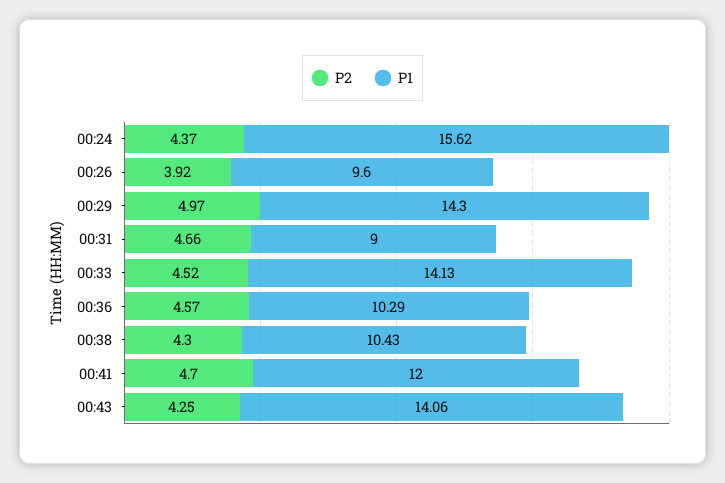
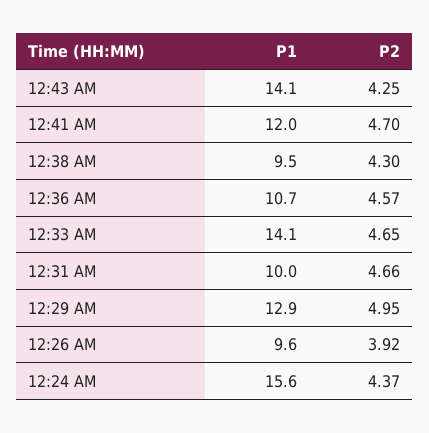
  {
    "P2": {
      "00:24": 4.37,
      "00:26": 3.92,
-     "00:29": 4.97,
+     "00:29": 4.95,
      "00:31": 4.66,
-     "00:33": 4.52,
+     "00:33": 4.65,
      "00:36": 4.57,
      "00:38": 4.3,
      "00:41": 4.7,
      "00:43": 4.25
    },
    "P1": {
      "00:24": 15.62,
      "00:26": 9.6,
-     "00:29": 14.3,
+     "00:29": 12.9,
-     "00:31": 9,
+     "00:31": 10,
      "00:33": 14.13,
-     "00:36": 10.29,
+     "00:36": 10.7,
-     "00:38": 10.43,
+     "00:38": 9.5,
      "00:41": 12,
      "00:43": 14.06
    }
  }

